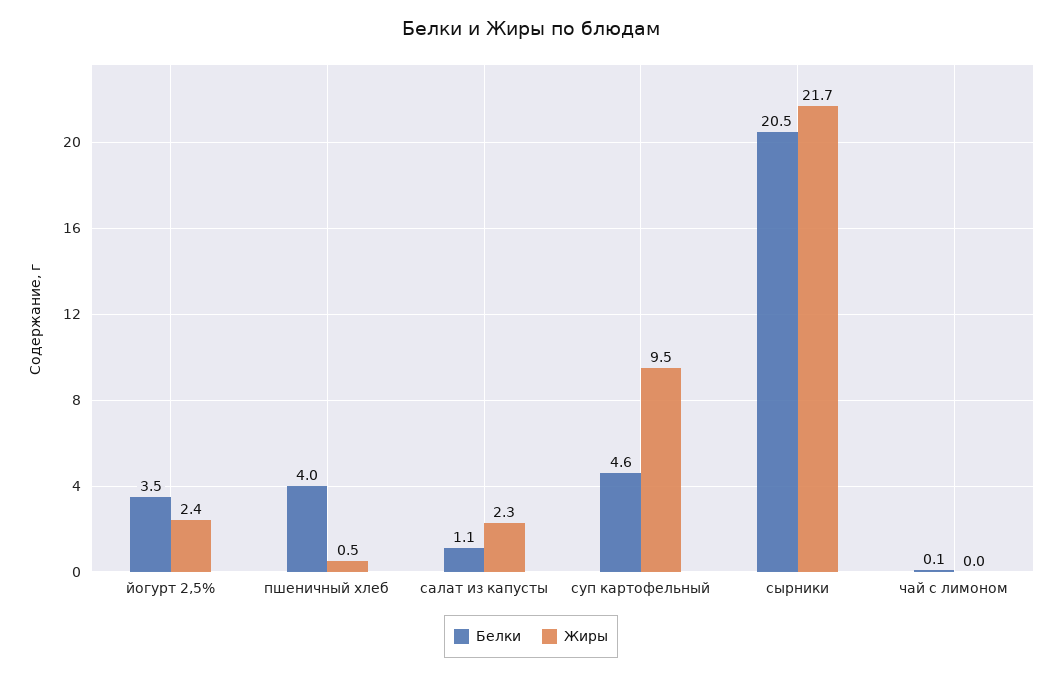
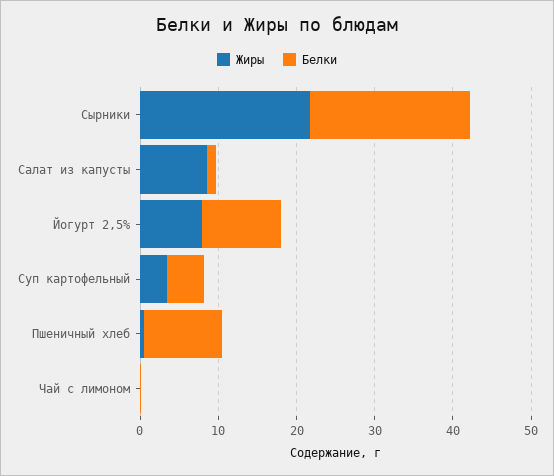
  {
    "Белки": {
-     "йогурт 2,5%": 3.5,
+     "йогурт 2,5%": 10,
-     "пшеничный хлеб": 4,
+     "пшеничный хлеб": 10,
      "салат из капусты": 1.1,
      "суп картофельный": 4.6,
      "сырники": 20.5,
      "чай с лимоном": 0.1
    },
    "Жиры": {
-     "йогурт 2,5%": 2.4,
+     "йогурт 2,5%": 8,
      "пшеничный хлеб": 0.5,
-     "салат из капусты": 2.3,
+     "салат из капусты": 8,
-     "суп картофельный": 9.5,
+     "суп картофельный": 4,
      "сырники": 21.7,
      "чай с лимоном": 0
    }
  }

